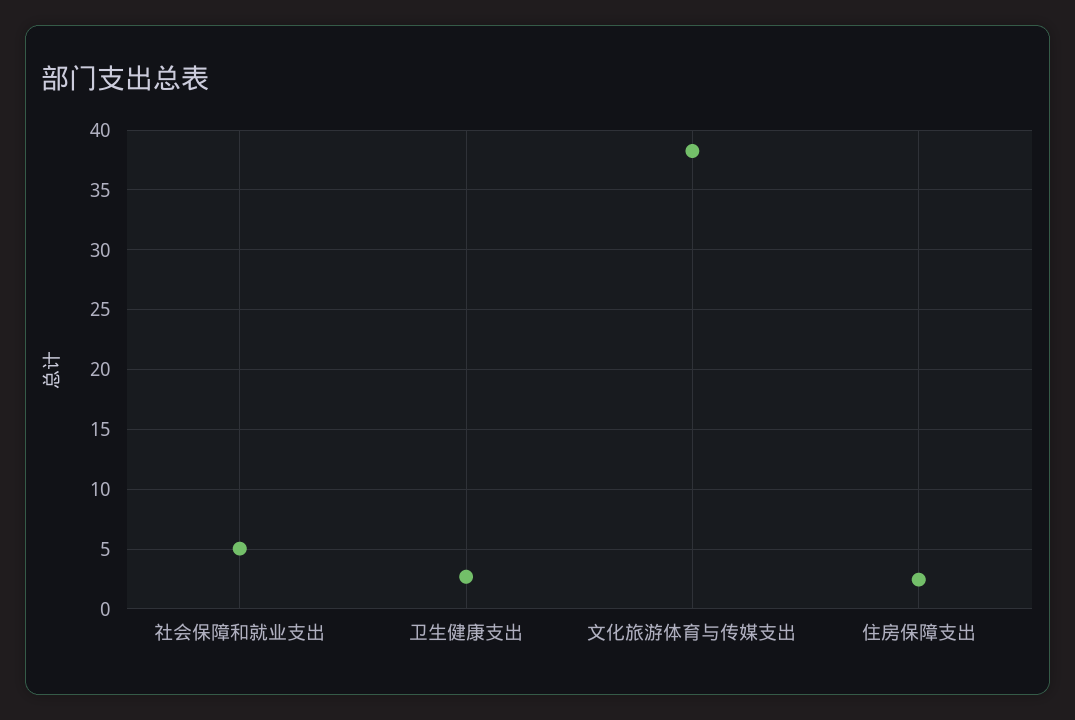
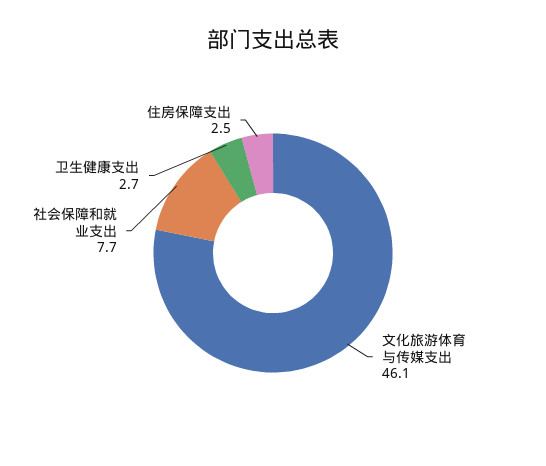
  {
-   "社会保障和就业支出": 5,
+   "社会保障和就业支出": 7.7,
    "卫生健康支出": 2.7,
-   "文化旅游体育与传媒支出": 38,
+   "文化旅游体育与传媒支出": 46.1,
    "住房保障支出": 2.5
  }

